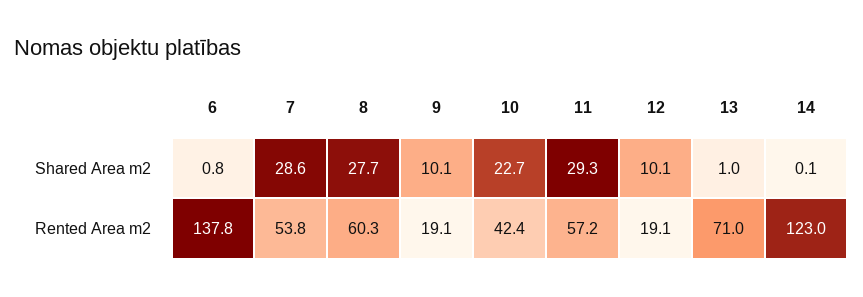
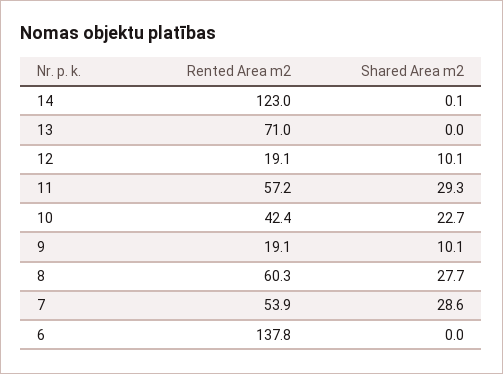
  {
    "6": {
-     "Shared Area m2": 0.8,
+     "Shared Area m2": 0,
      "Rented Area m2": 137.8
    },
    "7": {
      "Shared Area m2": 28.6,
-     "Rented Area m2": 53.8
+     "Rented Area m2": 53.9
    },
    "8": {
      "Shared Area m2": 27.7,
      "Rented Area m2": 60.3
    },
    "9": {
      "Shared Area m2": 10.1,
      "Rented Area m2": 19.1
    },
    "10": {
      "Shared Area m2": 22.7,
      "Rented Area m2": 42.4
    },
    "11": {
      "Shared Area m2": 29.3,
      "Rented Area m2": 57.2
    },
    "12": {
      "Shared Area m2": 10.1,
      "Rented Area m2": 19.1
    },
    "13": {
-     "Shared Area m2": 1,
+     "Shared Area m2": 0,
      "Rented Area m2": 71
    },
    "14": {
      "Shared Area m2": 0.1,
      "Rented Area m2": 123
    }
  }

